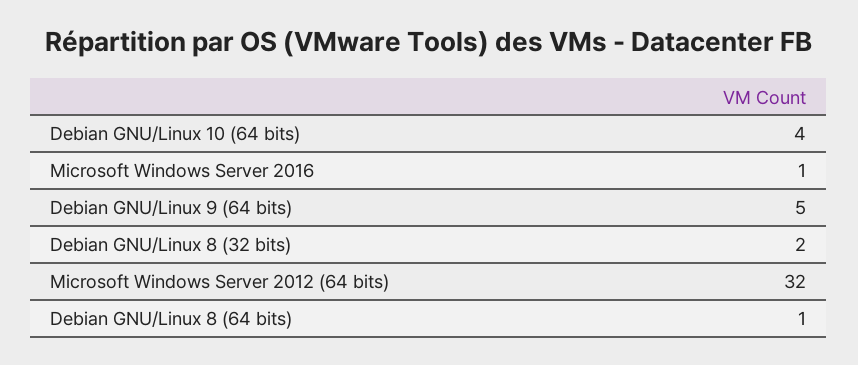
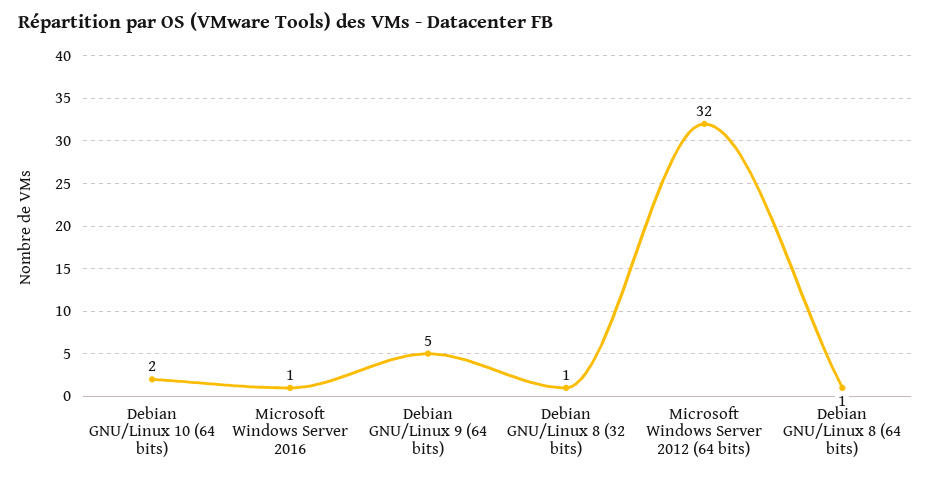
  {
-   "Debian GNU/Linux 10 (64 bits)": 4,
+   "Debian GNU/Linux 10 (64 bits)": 2,
    "Microsoft Windows Server 2016": 1,
    "Debian GNU/Linux 9 (64 bits)": 5,
-   "Debian GNU/Linux 8 (32 bits)": 2,
+   "Debian GNU/Linux 8 (32 bits)": 1,
    "Microsoft Windows Server 2012 (64 bits)": 32,
    "Debian GNU/Linux 8 (64 bits)": 1
  }

